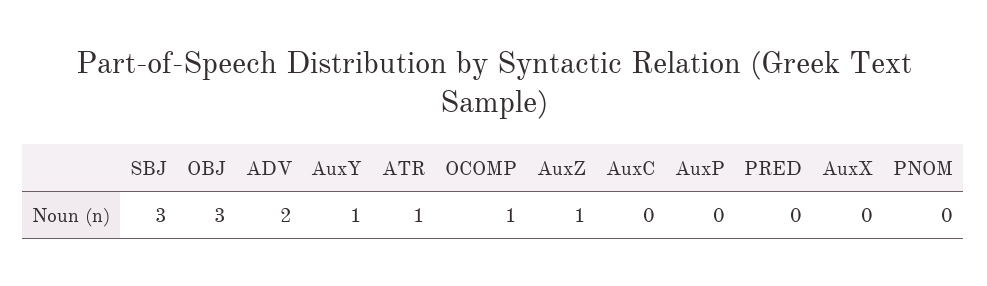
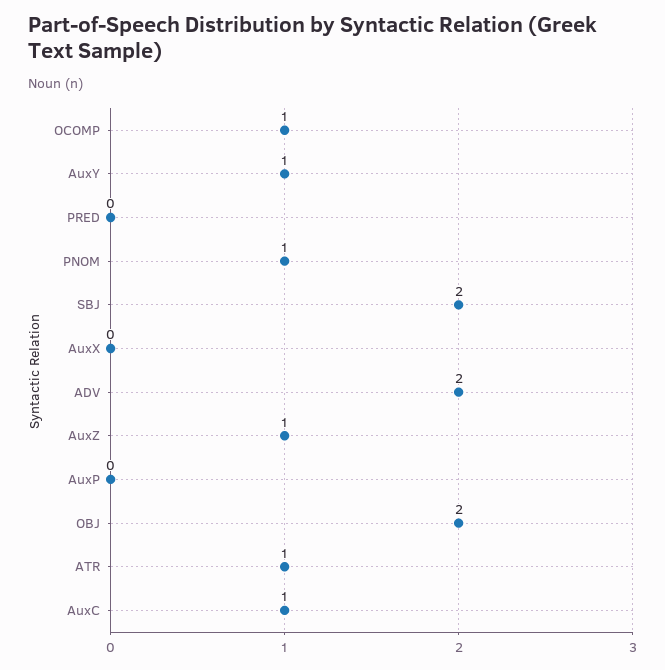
  {
-   "SBJ": 3,
+   "SBJ": 2,
-   "OBJ": 3,
+   "OBJ": 2,
    "ADV": 2,
    "AuxY": 1,
    "ATR": 1,
    "OCOMP": 1,
    "AuxZ": 1,
-   "AuxC": 0,
+   "AuxC": 1,
    "AuxP": 0,
    "PRED": 0,
    "AuxX": 0,
-   "PNOM": 0
+   "PNOM": 1
  }

